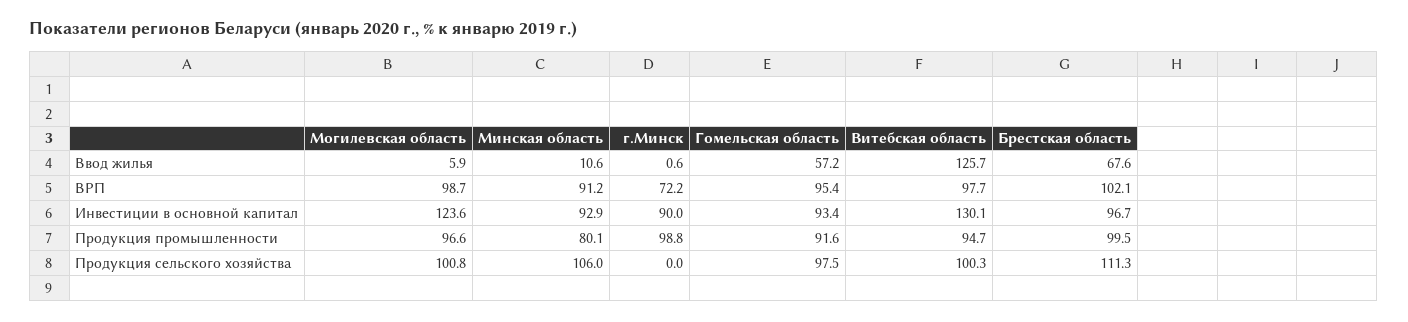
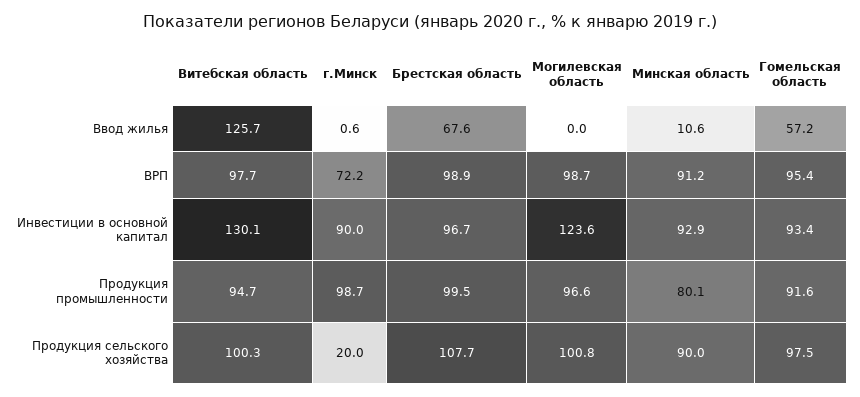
  {
    "Могилевская область": {
-     "Ввод жилья": 5.9,
+     "Ввод жилья": 0,
      "ВРП": 98.7,
      "Инвестиции в основной капитал": 123.6,
      "Продукция промышленности": 96.6,
      "Продукция сельского хозяйства": 100.8
    },
    "Минская область": {
      "Ввод жилья": 10.6,
      "ВРП": 91.2,
      "Инвестиции в основной капитал": 92.9,
      "Продукция промышленности": 80.1,
-     "Продукция сельского хозяйства": 106
+     "Продукция сельского хозяйства": 90
    },
    "г.Минск": {
      "Ввод жилья": 0.6,
      "ВРП": 72.2,
      "Инвестиции в основной капитал": 90,
-     "Продукция промышленности": 98.8,
+     "Продукция промышленности": 98.7,
-     "Продукция сельского хозяйства": 0
+     "Продукция сельского хозяйства": 20
    },
    "Гомельская область": {
      "Ввод жилья": 57.2,
      "ВРП": 95.4,
      "Инвестиции в основной капитал": 93.4,
      "Продукция промышленности": 91.6,
      "Продукция сельского хозяйства": 97.5
    },
    "Витебская область": {
      "Ввод жилья": 125.7,
      "ВРП": 97.7,
      "Инвестиции в основной капитал": 130.1,
      "Продукция промышленности": 94.7,
      "Продукция сельского хозяйства": 100.3
    },
    "Брестская область": {
      "Ввод жилья": 67.6,
-     "ВРП": 102.1,
+     "ВРП": 98.9,
      "Инвестиции в основной капитал": 96.7,
      "Продукция промышленности": 99.5,
-     "Продукция сельского хозяйства": 111.3
+     "Продукция сельского хозяйства": 107.7
    }
  }

